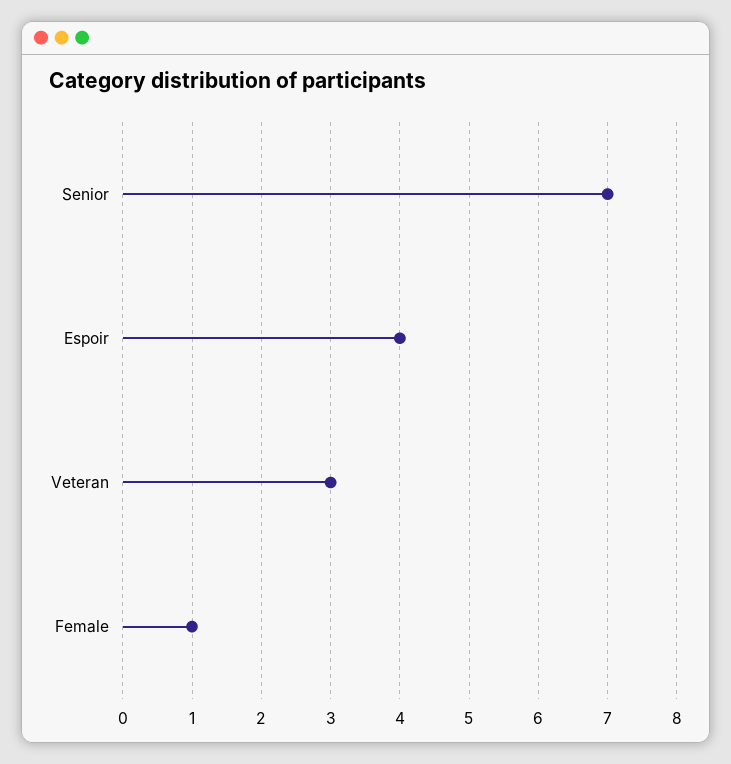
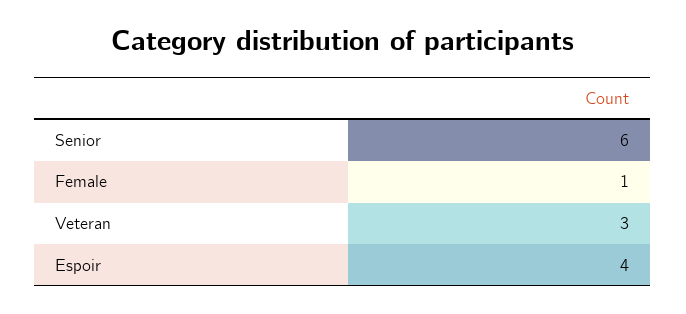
  {
-   "Senior": 7,
+   "Senior": 6,
    "Espoir": 4,
    "Veteran": 3,
    "Female": 1
  }

